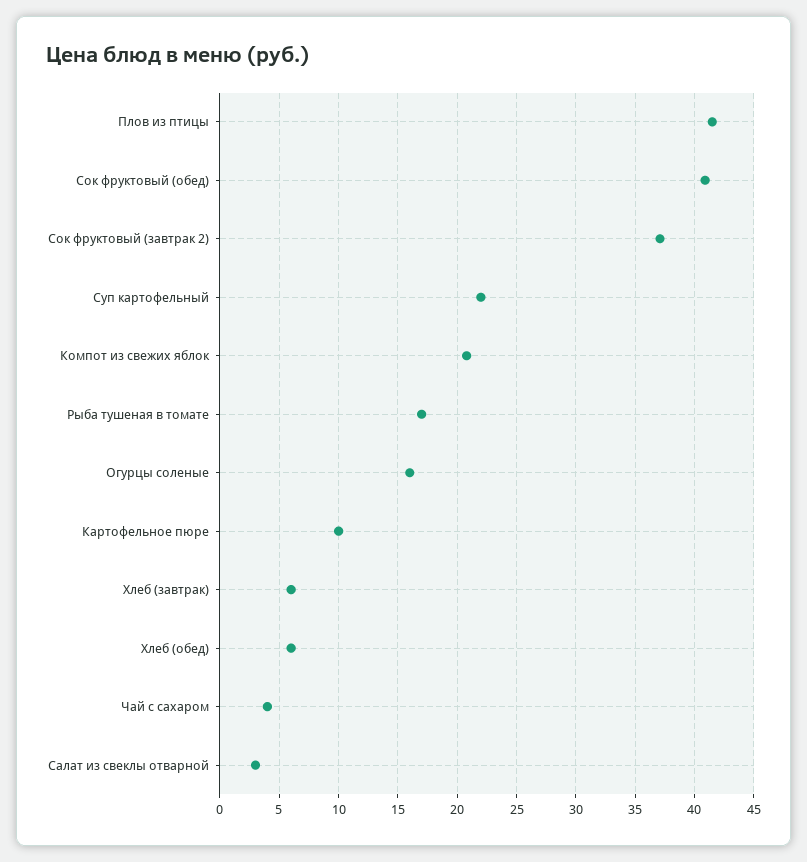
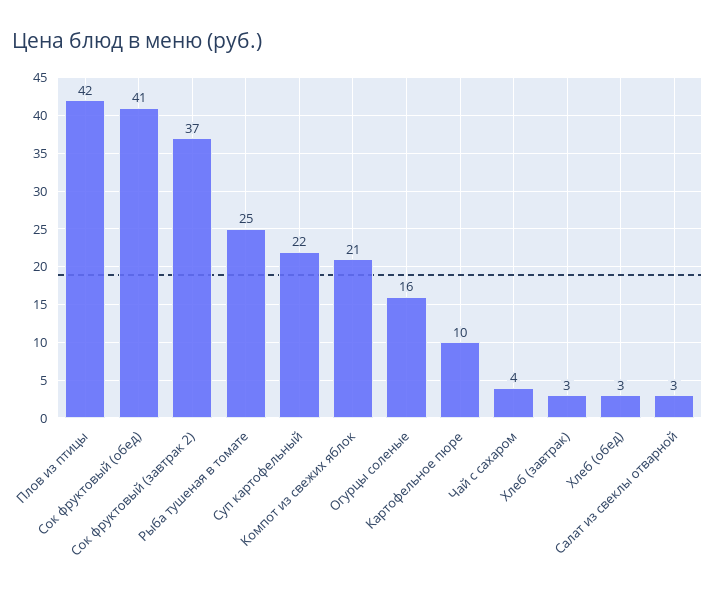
  {
    "Плов из птицы": 42,
    "Сок фруктовый (обед)": 41,
    "Сок фруктовый (завтрак 2)": 37,
    "Суп картофельный": 22,
    "Компот из свежих яблок": 21,
-   "Рыба тушеная в томате": 17,
+   "Рыба тушеная в томате": 25,
    "Огурцы соленые": 16,
    "Картофельное пюре": 10,
-   "Хлеб (завтрак)": 6,
+   "Хлеб (завтрак)": 3,
-   "Хлеб (обед)": 6,
+   "Хлеб (обед)": 3,
    "Чай с сахаром": 4,
    "Салат из свеклы отварной": 3
  }

